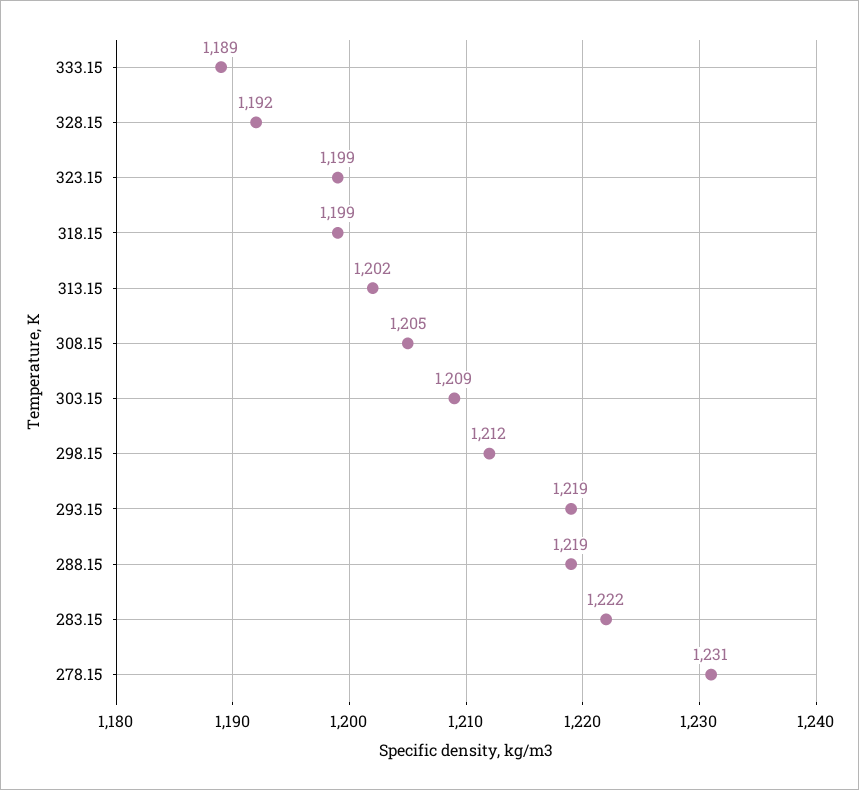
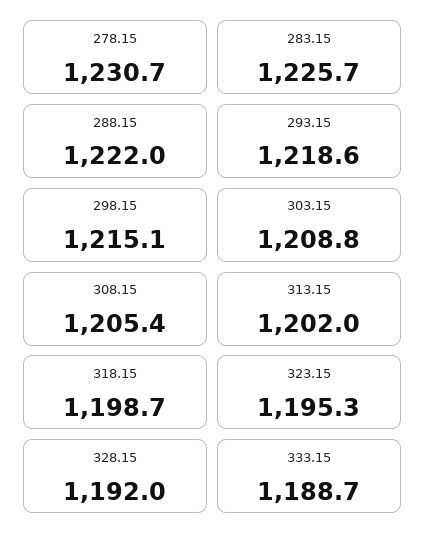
  {
    "333.15": 1188.7,
    "328.15": 1192,
-   "323.15": 1199,
+   "323.15": 1195.3,
    "318.15": 1198.7,
    "313.15": 1202,
    "308.15": 1205.4,
    "303.15": 1208.8,
-   "298.15": 1212,
+   "298.15": 1215.1,
    "293.15": 1218.6,
-   "288.15": 1219,
+   "288.15": 1222,
-   "283.15": 1222,
+   "283.15": 1225.7,
    "278.15": 1230.7
  }

